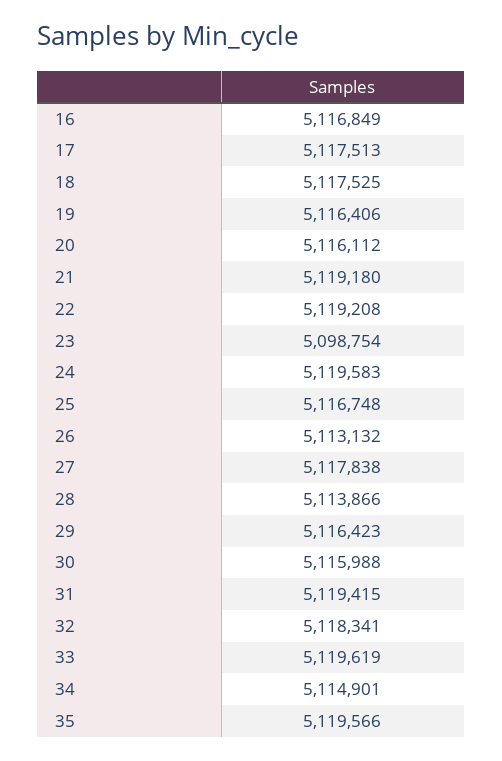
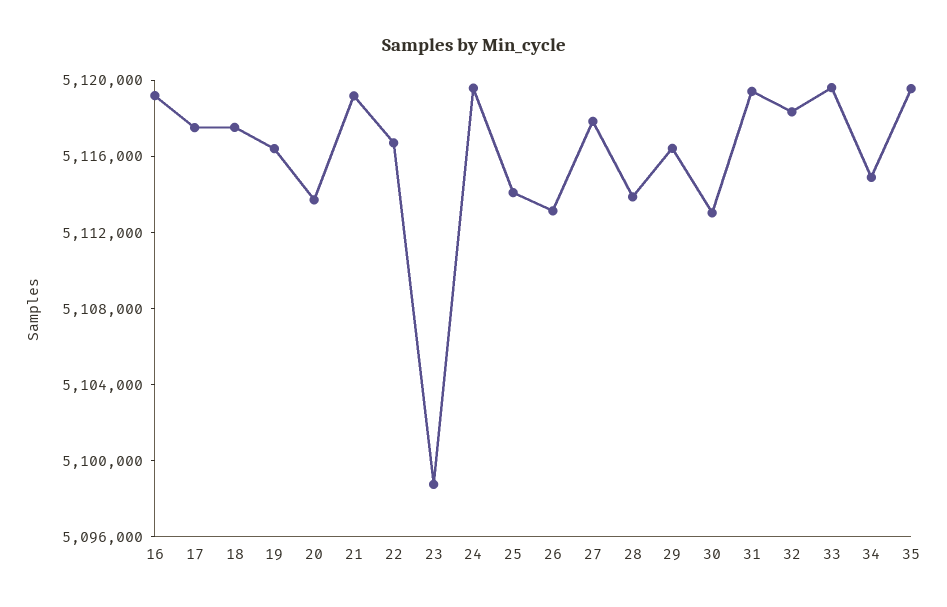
  {
-   "16": 5116849,
+   "16": 5119000,
    "17": 5117513,
    "18": 5117525,
    "19": 5116406,
-   "20": 5116112,
+   "20": 5114000,
    "21": 5119180,
-   "22": 5119208,
+   "22": 5117000,
    "23": 5098754,
    "24": 5119583,
-   "25": 5116748,
+   "25": 5114000,
    "26": 5113132,
    "27": 5117838,
    "28": 5113866,
    "29": 5116423,
-   "30": 5115988,
+   "30": 5113000,
    "31": 5119415,
    "32": 5118341,
    "33": 5119619,
    "34": 5114901,
    "35": 5119566
  }

